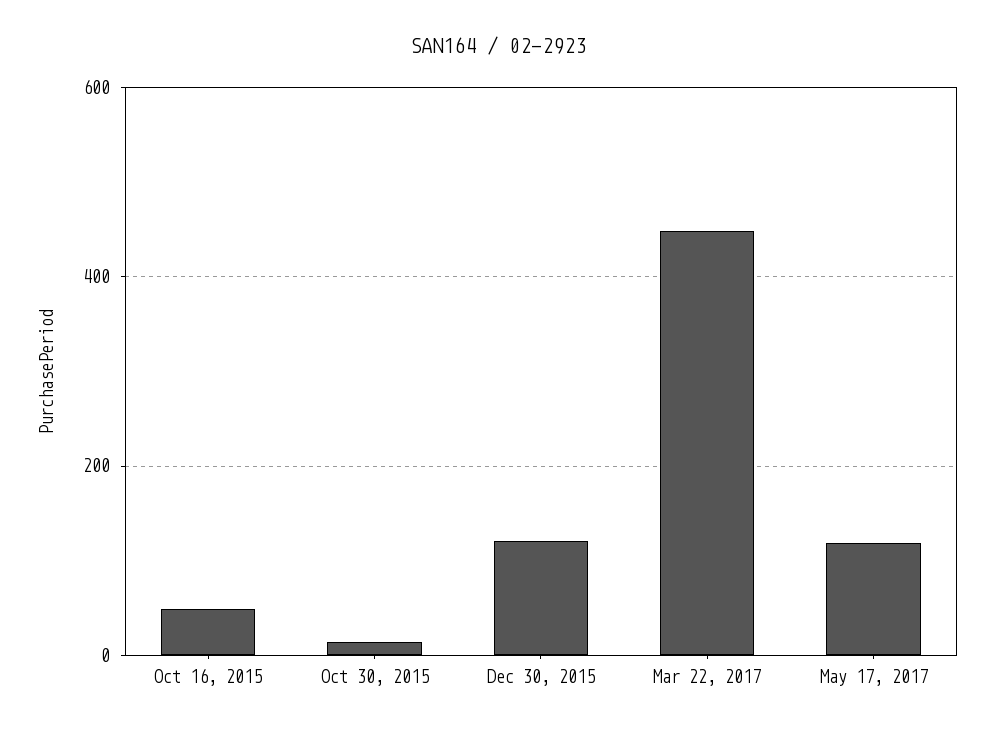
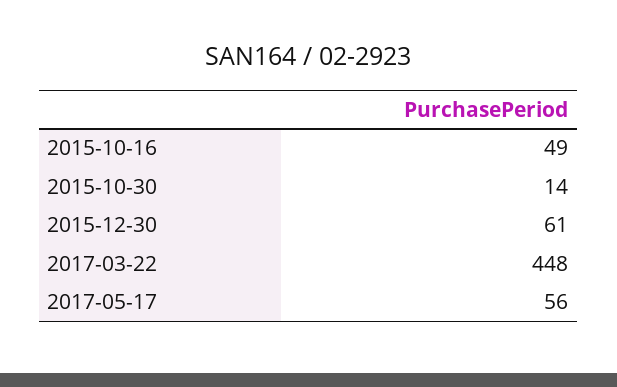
  {
    "Oct 16, 2015": 49,
    "Oct 30, 2015": 14,
-   "Dec 30, 2015": 120,
+   "Dec 30, 2015": 61,
    "Mar 22, 2017": 448,
-   "May 17, 2017": 120
+   "May 17, 2017": 56
  }

